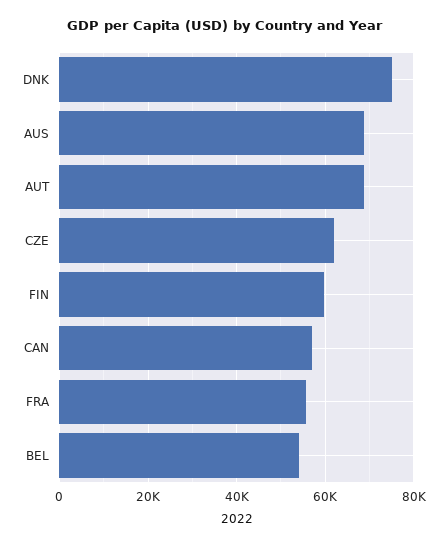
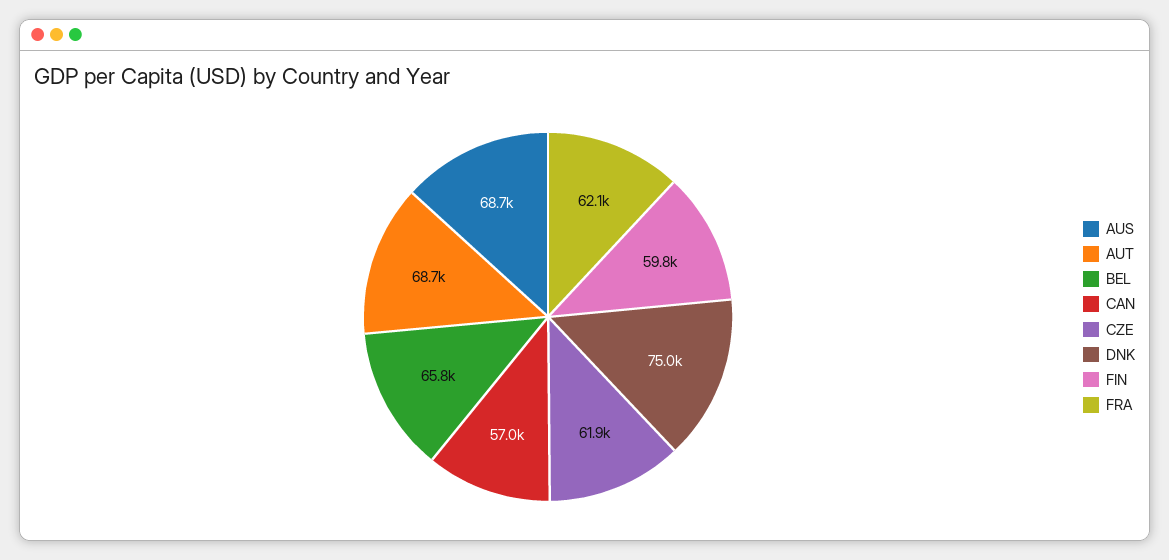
  {
    "DNK": 75000,
    "AUS": 68700,
    "AUT": 68700,
    "CZE": 61900,
    "FIN": 59800,
    "CAN": 57000,
-   "FRA": 56000,
+   "FRA": 62100,
-   "BEL": 54000
+   "BEL": 65800
  }

